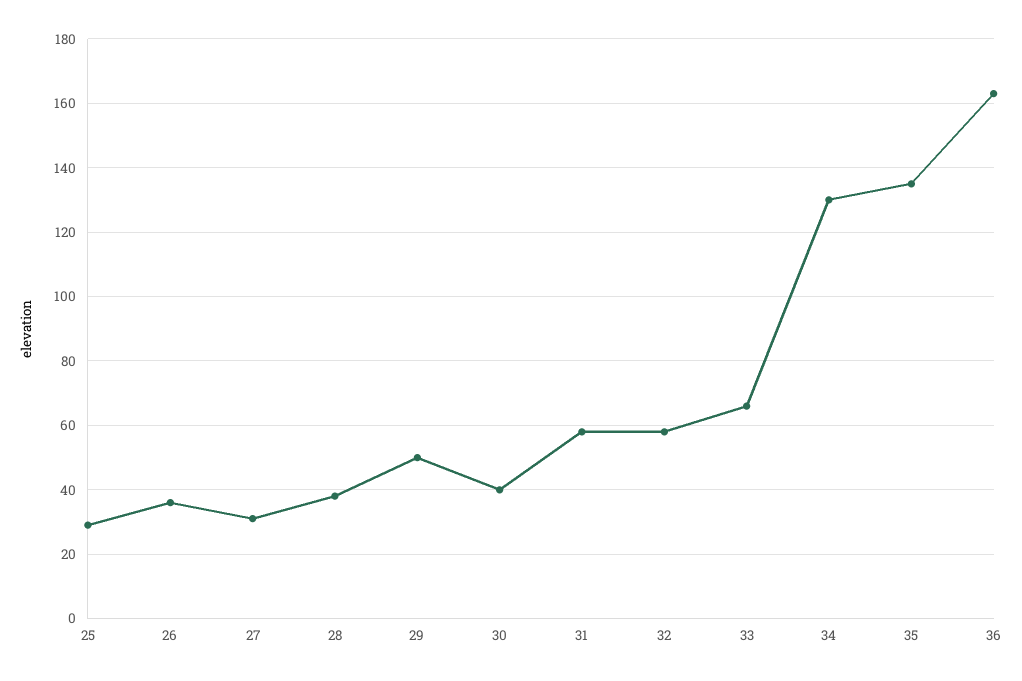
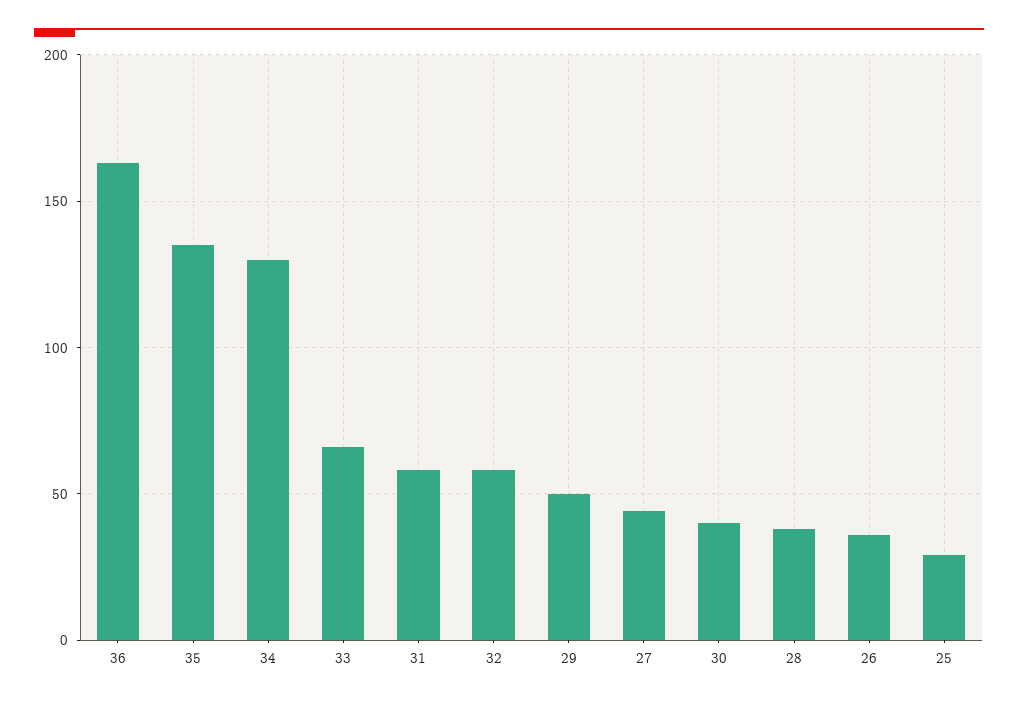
  {
    "25": 30,
    "26": 35,
-   "27": 30,
+   "27": 45,
    "28": 40,
    "29": 50,
    "30": 40,
    "31": 60,
    "32": 60,
    "33": 65,
    "34": 130,
    "35": 135,
    "36": 165
  }

